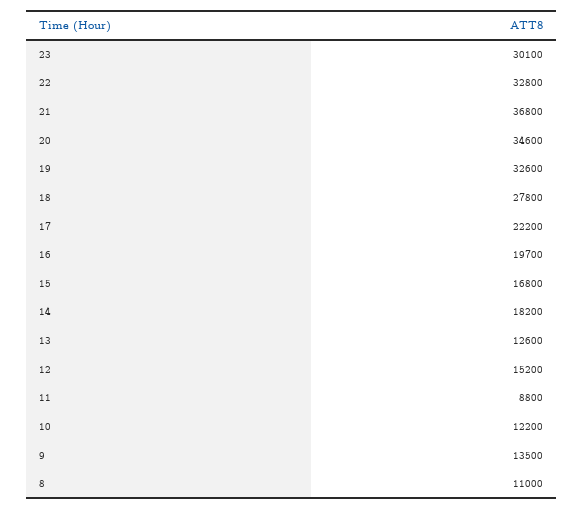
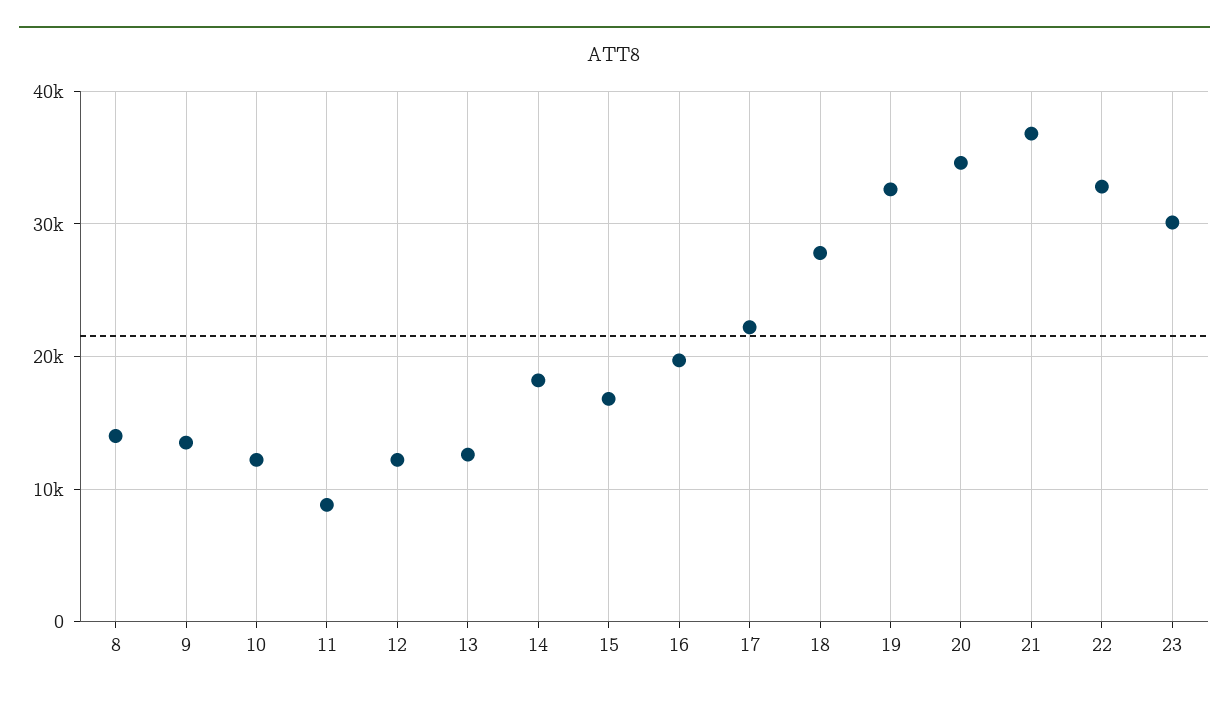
  {
    "23": 30100,
    "22": 32800,
    "21": 36800,
    "20": 34600,
    "19": 32600,
    "18": 27800,
    "17": 22200,
    "16": 19700,
    "15": 16800,
    "14": 18200,
    "13": 12600,
-   "12": 15200,
+   "12": 12000,
    "11": 8800,
    "10": 12200,
    "9": 13500,
-   "8": 11000
+   "8": 14000
  }

